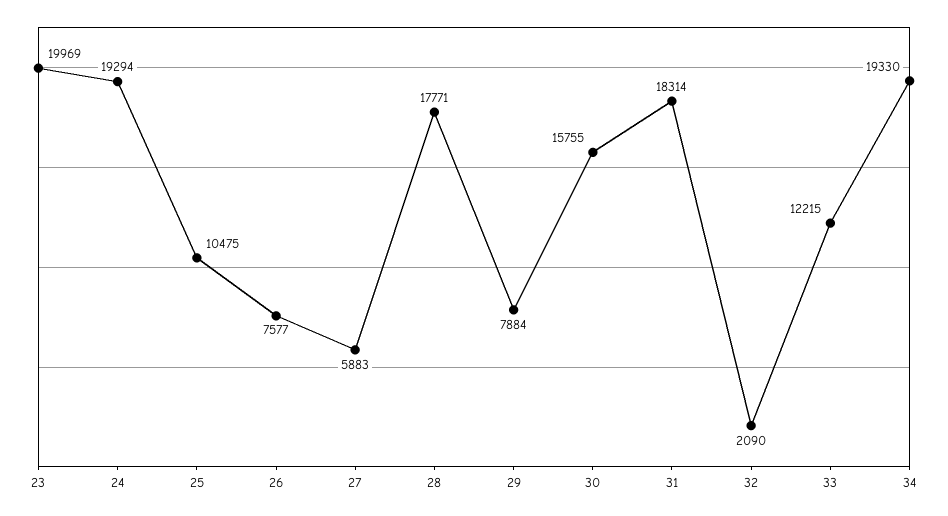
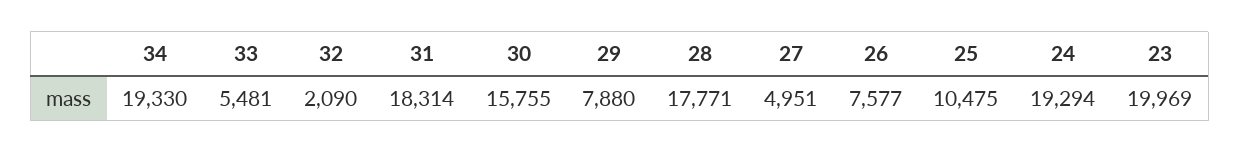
  {
    "23": 19969,
    "24": 19294,
    "25": 10475,
    "26": 7577,
-   "27": 5883,
+   "27": 4951,
    "28": 17771,
-   "29": 7884,
+   "29": 7880,
    "30": 15755,
    "31": 18314,
    "32": 2090,
-   "33": 12215,
+   "33": 5481,
    "34": 19330
  }

